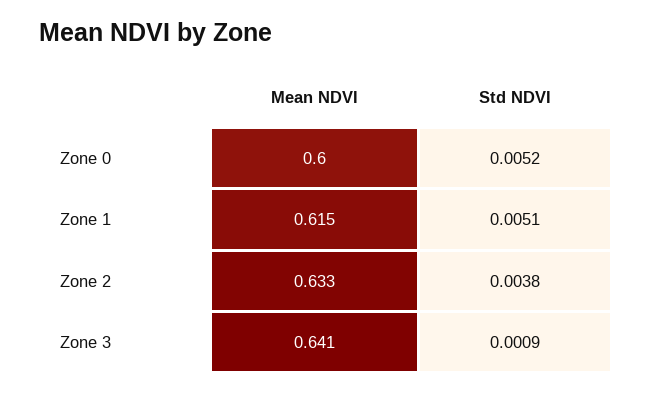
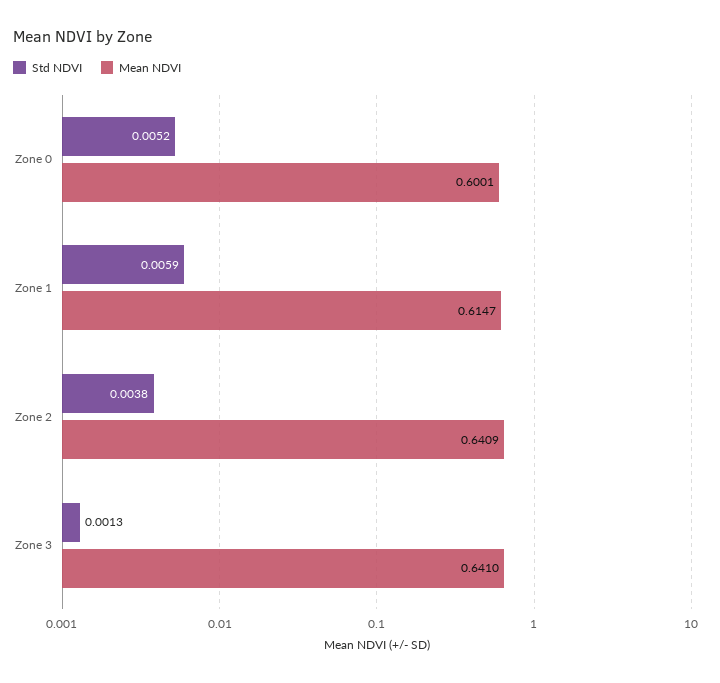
  {
    "Mean NDVI": {
      "Zone 0": 0.6001,
      "Zone 1": 0.6147,
-     "Zone 2": 0.633,
+     "Zone 2": 0.6409,
      "Zone 3": 0.641
    },
    "Std NDVI": {
      "Zone 0": 0.0052,
-     "Zone 1": 0.0051,
+     "Zone 1": 0.0059,
      "Zone 2": 0.0038,
-     "Zone 3": 0.0009
+     "Zone 3": 0.0013
    }
  }

